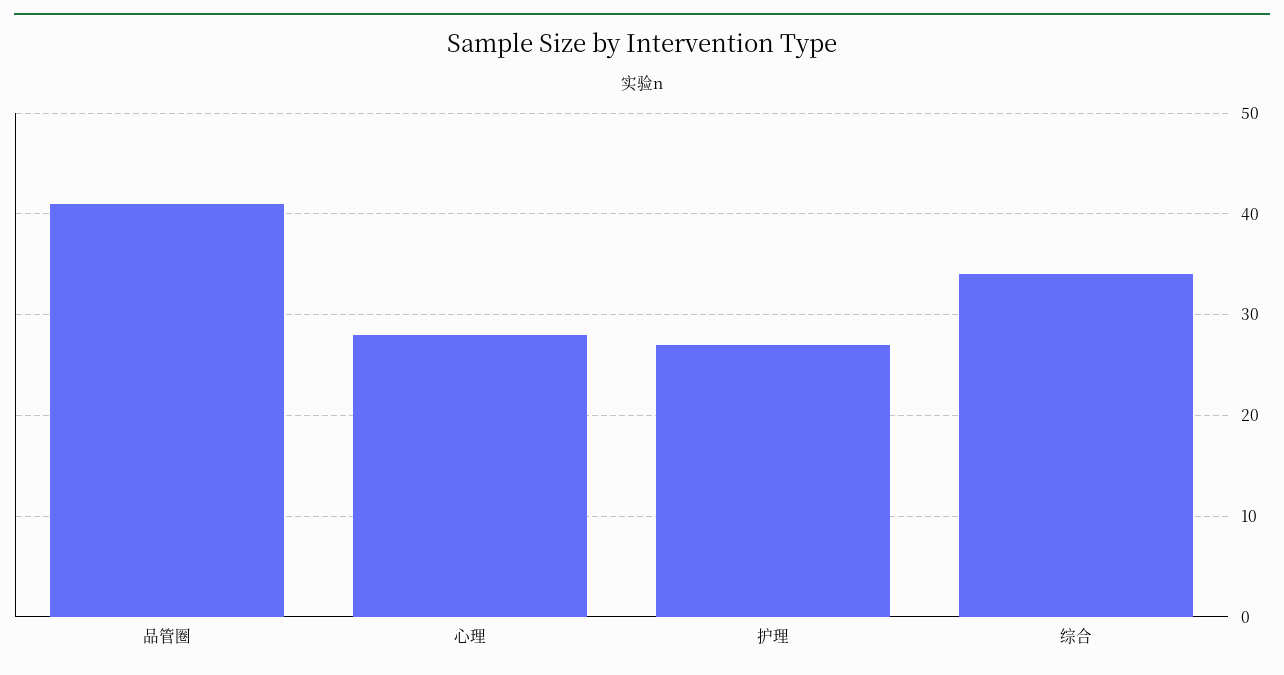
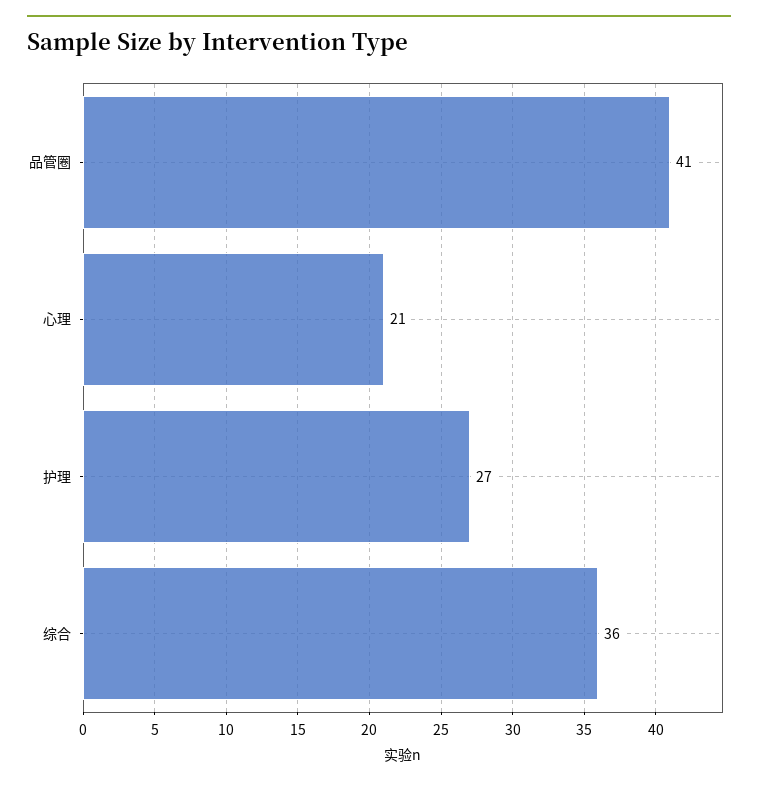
  {
    "品管圈": 41,
-   "心理": 28,
+   "心理": 21,
    "护理": 27,
-   "综合": 34
+   "综合": 36
  }

